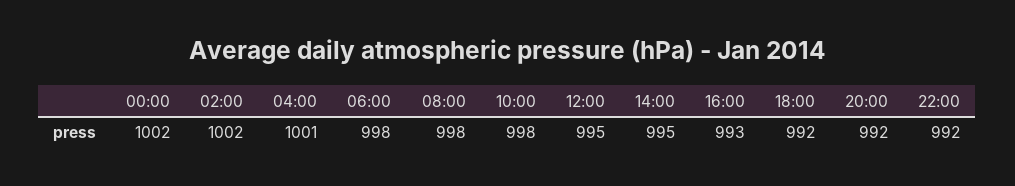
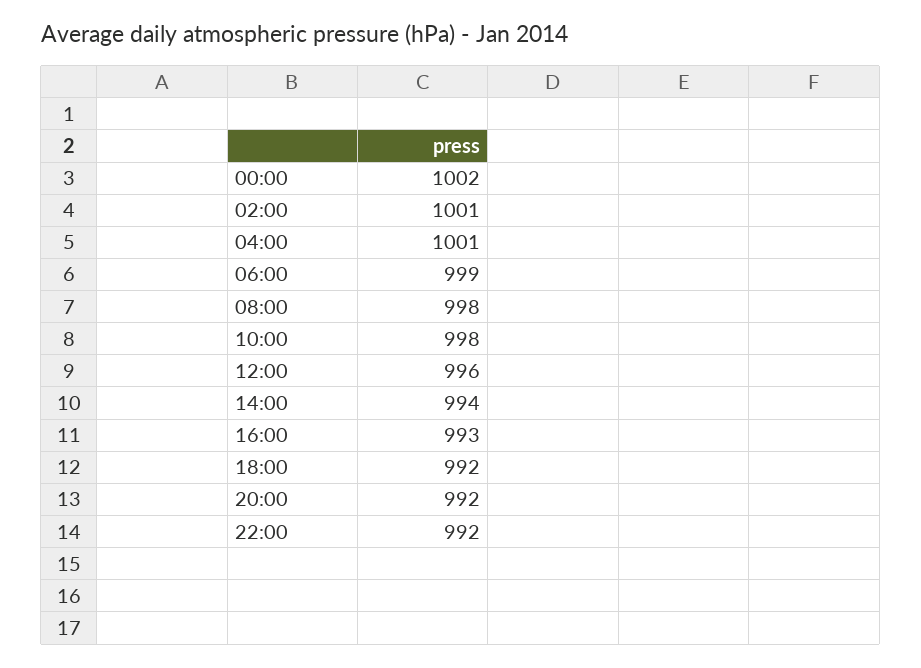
  {
    "00:00": 1002,
-   "02:00": 1002,
+   "02:00": 1001,
    "04:00": 1001,
-   "06:00": 998,
+   "06:00": 999,
    "08:00": 998,
    "10:00": 998,
-   "12:00": 995,
+   "12:00": 996,
-   "14:00": 995,
+   "14:00": 994,
    "16:00": 993,
    "18:00": 992,
    "20:00": 992,
    "22:00": 992
  }

